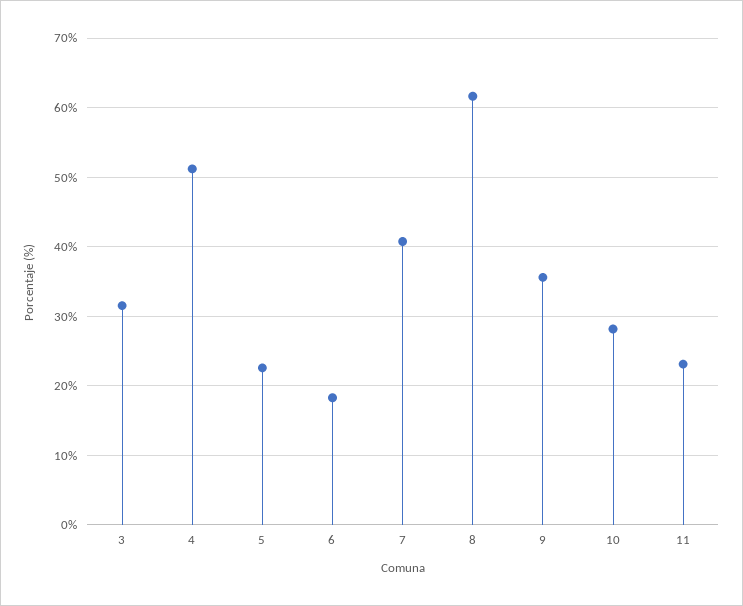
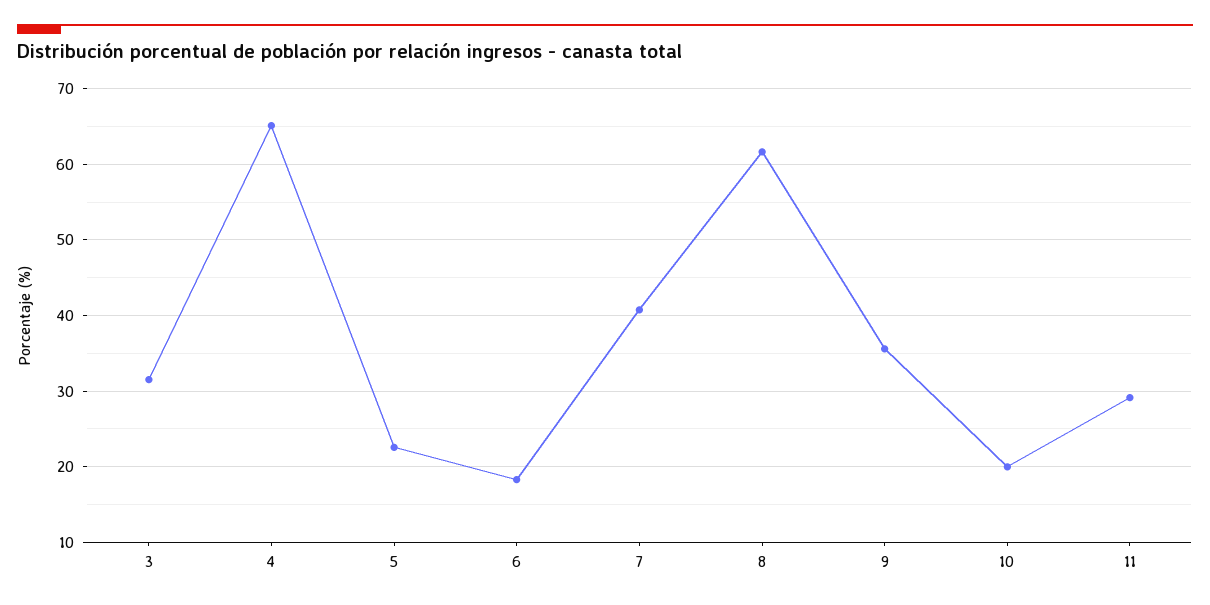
  {
    "3": 32,
-   "4": 51,
+   "4": 65,
    "5": 23,
    "6": 18,
    "7": 41,
    "8": 62,
    "9": 36,
-   "10": 28,
+   "10": 20,
-   "11": 23
+   "11": 29
  }

